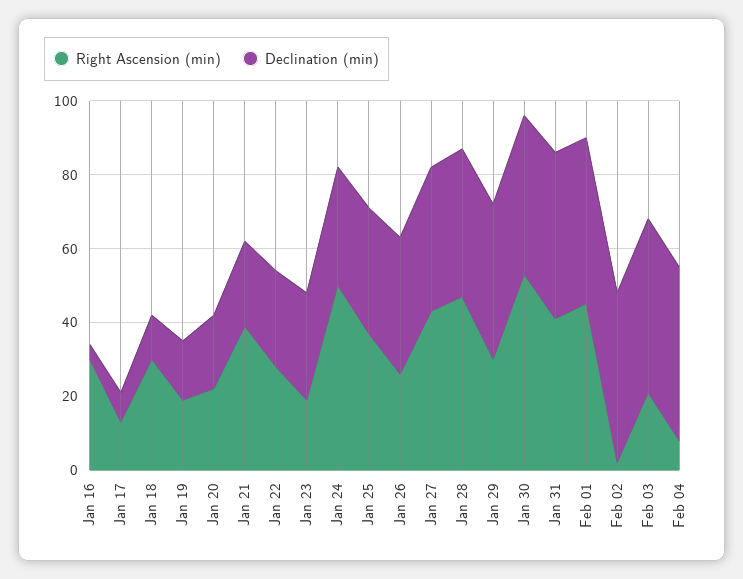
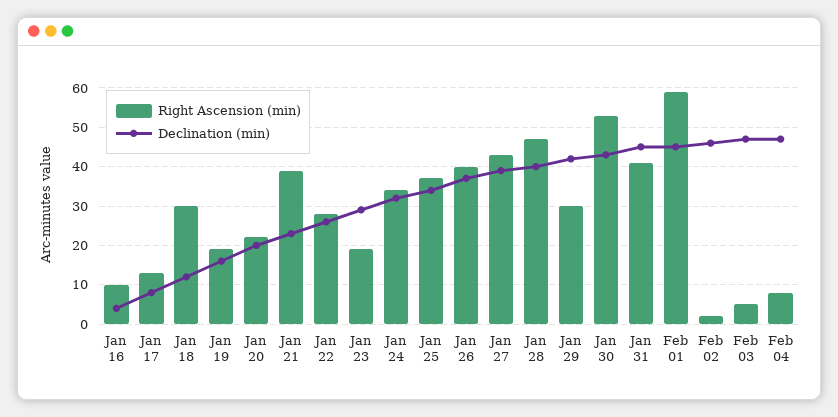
  {
    "Right Ascension (min)": {
-     "Jan 16": 30,
+     "Jan 16": 10,
      "Jan 17": 15,
      "Jan 18": 30,
      "Jan 19": 20,
      "Jan 20": 20,
      "Jan 21": 40,
      "Jan 22": 30,
      "Jan 23": 20,
-     "Jan 24": 50,
+     "Jan 24": 35,
      "Jan 25": 35,
-     "Jan 26": 25,
+     "Jan 26": 40,
      "Jan 27": 45,
      "Jan 28": 45,
      "Jan 29": 30,
      "Jan 30": 55,
      "Jan 31": 40,
-     "Feb 01": 45,
+     "Feb 01": 60,
      "Feb 02": 0,
-     "Feb 03": 20,
+     "Feb 03": 5,
      "Feb 04": 10
    },
    "Declination (min)": {
      "Jan 16": 5,
      "Jan 17": 10,
      "Jan 18": 10,
      "Jan 19": 15,
      "Jan 20": 20,
      "Jan 21": 25,
      "Jan 22": 25,
      "Jan 23": 30,
      "Jan 24": 30,
      "Jan 25": 35,
      "Jan 26": 35,
      "Jan 27": 40,
      "Jan 28": 40,
      "Jan 29": 40,
      "Jan 30": 45,
      "Jan 31": 45,
      "Feb 01": 45,
      "Feb 02": 45,
      "Feb 03": 45,
      "Feb 04": 45
    }
  }

